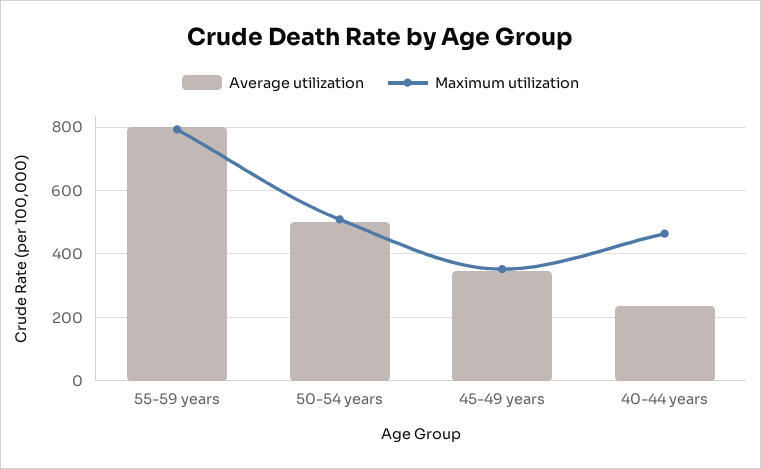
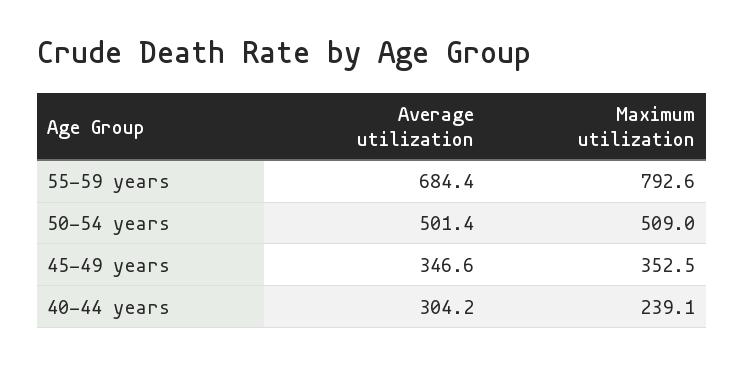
  {
    "Average utilization": {
-     "55-59 years": 800,
+     "55-59 years": 684.4,
      "50-54 years": 501.4,
      "45-49 years": 346.6,
-     "40-44 years": 240
+     "40-44 years": 304.2
    },
    "Maximum utilization": {
      "55-59 years": 792.6,
      "50-54 years": 509,
      "45-49 years": 352.5,
-     "40-44 years": 460
+     "40-44 years": 239.1
    }
  }

